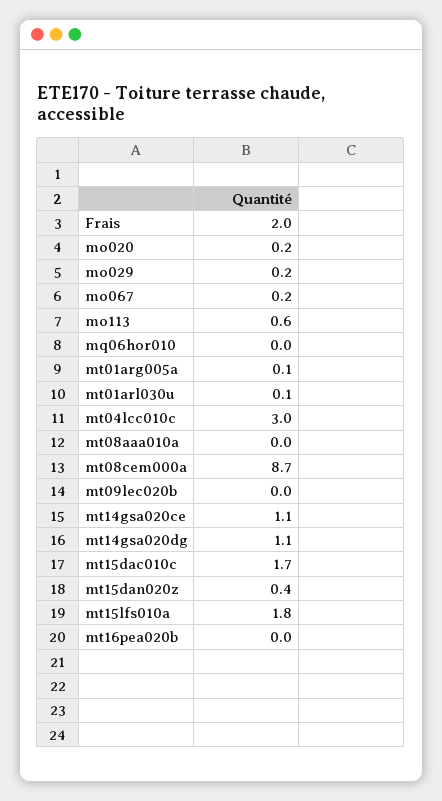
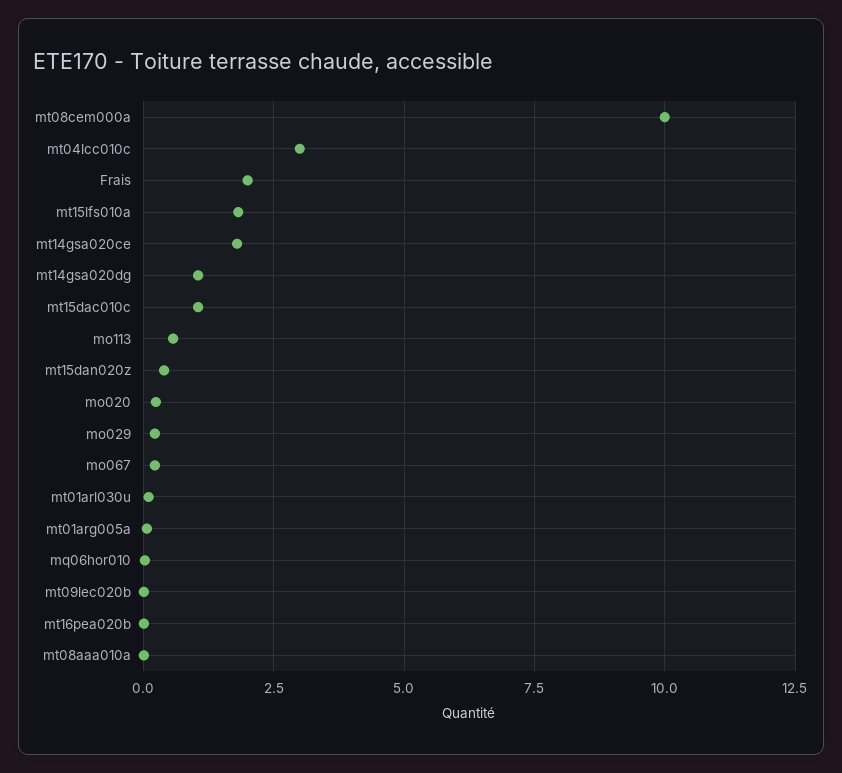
  {
    "Frais": 2,
    "mo020": 0.2,
    "mo029": 0.2,
    "mo067": 0.2,
    "mo113": 0.6,
    "mq06hor010": 0,
    "mt01arg005a": 0.1,
    "mt01arl030u": 0.1,
    "mt04lcc010c": 3,
    "mt08aaa010a": 0,
-   "mt08cem000a": 8.7,
+   "mt08cem000a": 10,
    "mt09lec020b": 0,
-   "mt14gsa020ce": 1.1,
+   "mt14gsa020ce": 1.75,
    "mt14gsa020dg": 1.1,
-   "mt15dac010c": 1.7,
+   "mt15dac010c": 1,
    "mt15dan020z": 0.4,
    "mt15lfs010a": 1.8,
    "mt16pea020b": 0
  }

